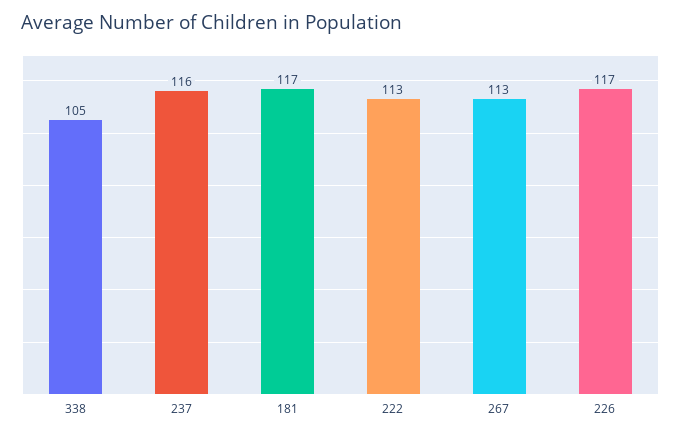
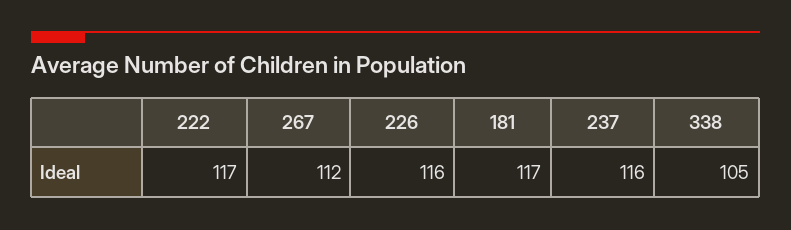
  {
    "338": 105,
    "237": 116,
    "181": 117,
-   "222": 113,
+   "222": 117,
-   "267": 113,
+   "267": 112,
-   "226": 117
+   "226": 116
  }

